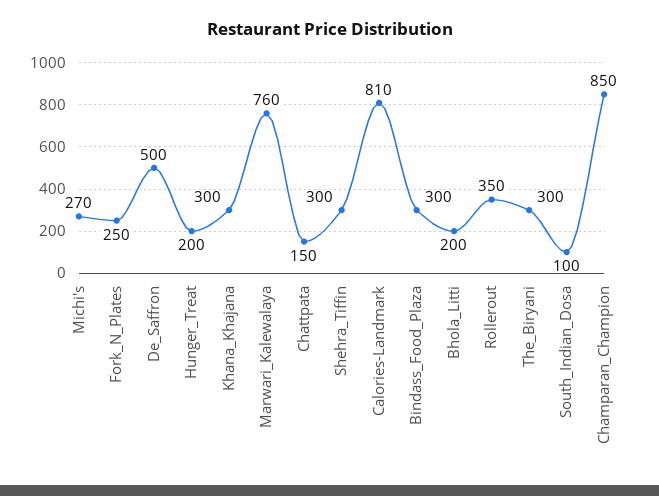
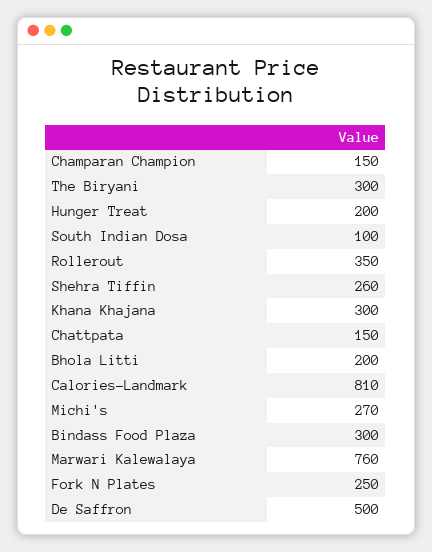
  {
    "Michi's": 270,
    "Fork_N_Plates": 250,
    "De_Saffron": 500,
    "Hunger_Treat": 200,
    "Khana_Khajana": 300,
    "Marwari_Kalewalaya": 760,
    "Chattpata": 150,
-   "Shehra_Tiffin": 300,
+   "Shehra_Tiffin": 260,
    "Calories-Landmark": 810,
    "Bindass_Food_Plaza": 300,
    "Bhola_Litti": 200,
    "Rollerout": 350,
    "The_Biryani": 300,
    "South_Indian_Dosa": 100,
-   "Champaran_Champion": 850
+   "Champaran_Champion": 150
  }

